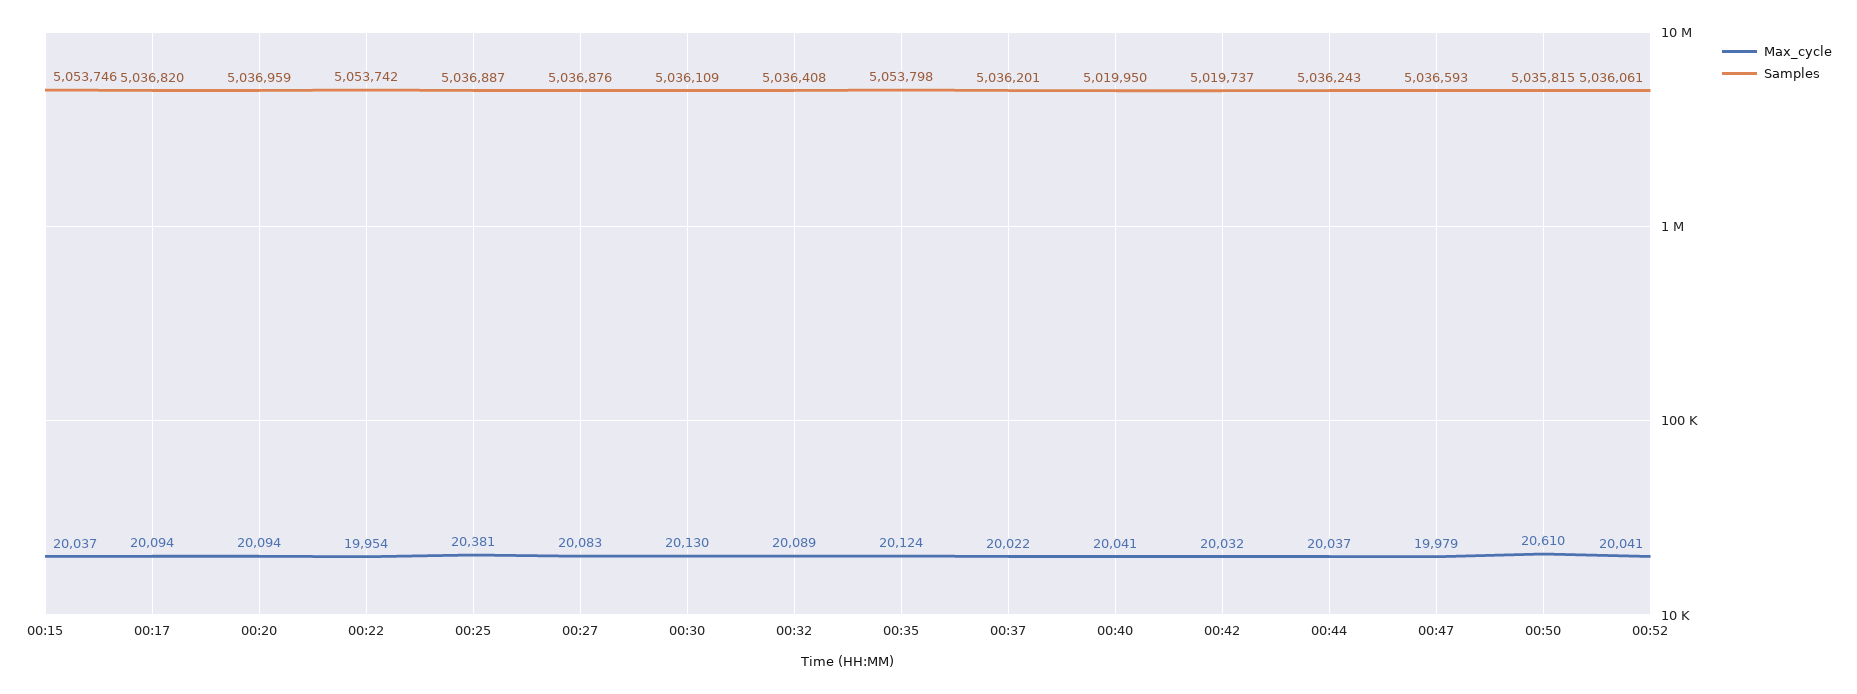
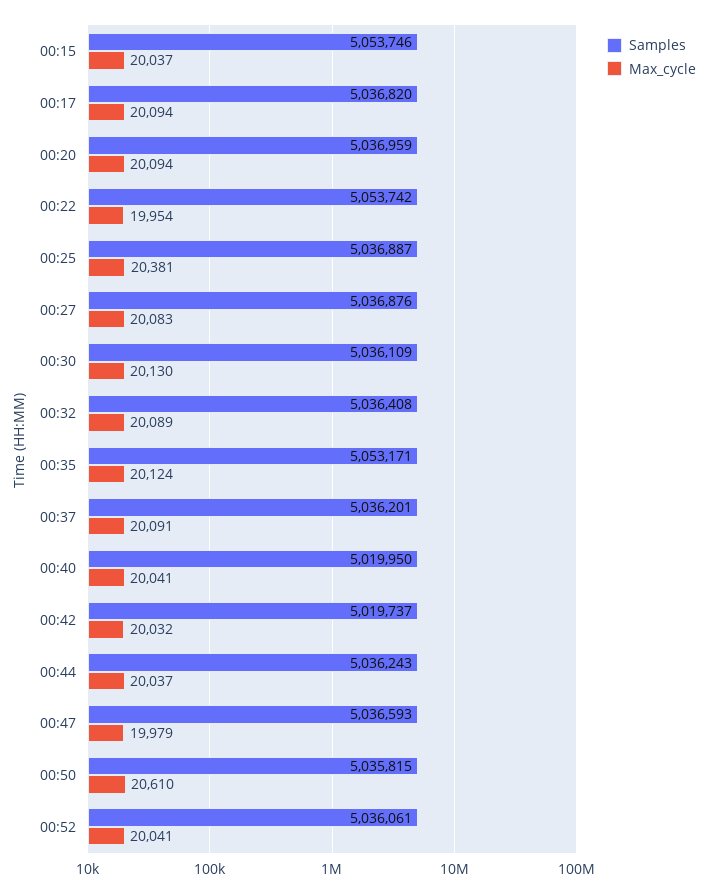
  {
    "Max_cycle": {
      "00:15": 20037,
      "00:17": 20094,
      "00:20": 20094,
      "00:22": 19954,
      "00:25": 20381,
      "00:27": 20083,
      "00:30": 20130,
      "00:32": 20089,
      "00:35": 20124,
-     "00:37": 20022,
+     "00:37": 20091,
      "00:40": 20041,
      "00:42": 20032,
      "00:44": 20037,
      "00:47": 19979,
      "00:50": 20610,
      "00:52": 20041
    },
    "Samples": {
      "00:15": 5053746,
      "00:17": 5036820,
      "00:20": 5036959,
      "00:22": 5053742,
      "00:25": 5036887,
      "00:27": 5036876,
      "00:30": 5036109,
      "00:32": 5036408,
-     "00:35": 5053798,
+     "00:35": 5053171,
      "00:37": 5036201,
      "00:40": 5019950,
      "00:42": 5019737,
      "00:44": 5036243,
      "00:47": 5036593,
      "00:50": 5035815,
      "00:52": 5036061
    }
  }

